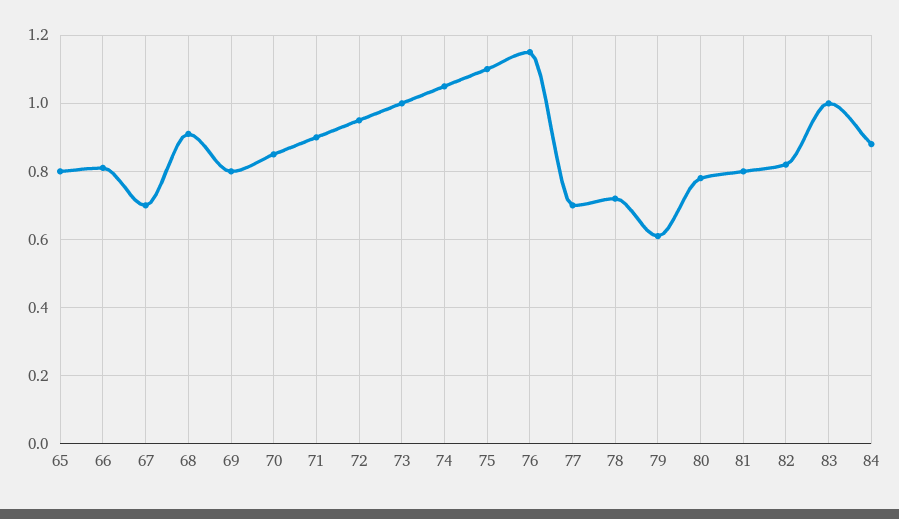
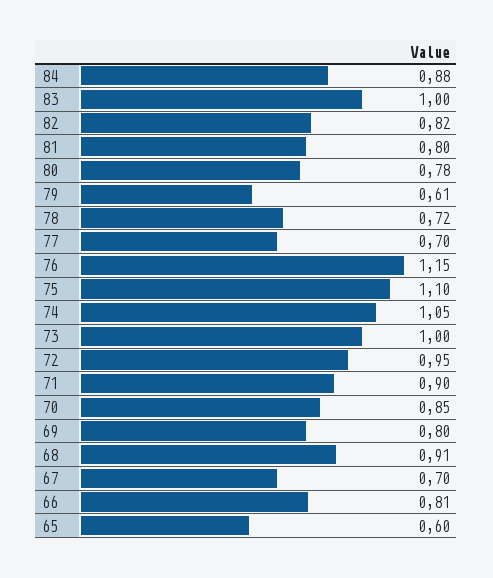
  {
-   "65": 0.8,
+   "65": 0.6,
    "66": 0.81,
    "67": 0.7,
    "68": 0.91,
    "69": 0.8,
    "70": 0.85,
    "71": 0.9,
    "72": 0.95,
    "73": 1,
    "74": 1.05,
    "75": 1.1,
    "76": 1.15,
    "77": 0.7,
    "78": 0.72,
    "79": 0.61,
    "80": 0.78,
    "81": 0.8,
    "82": 0.82,
    "83": 1,
    "84": 0.88
  }

